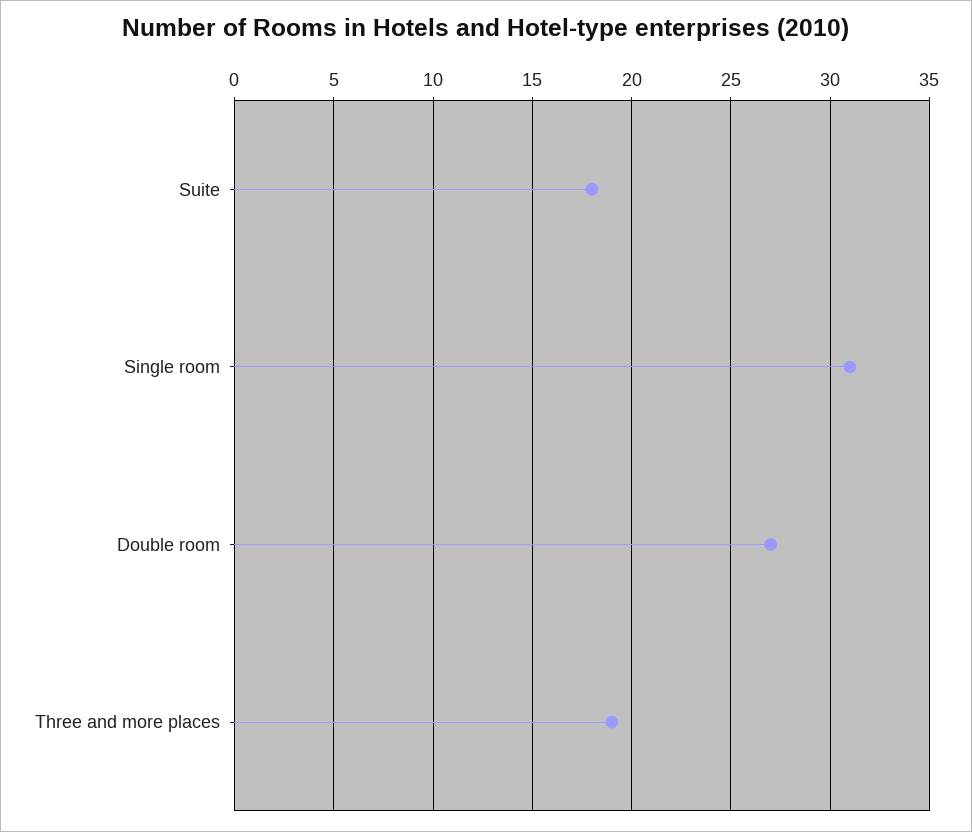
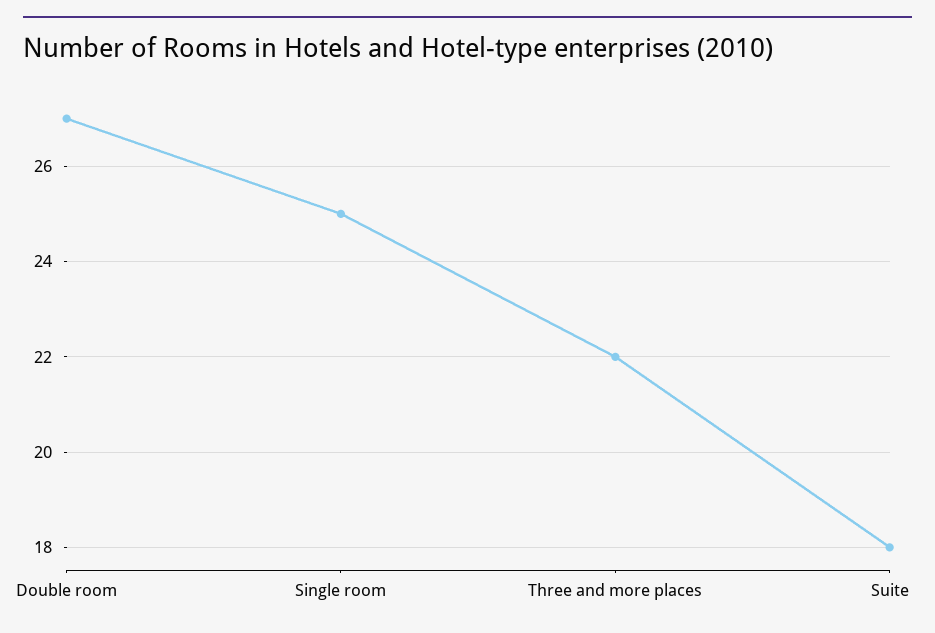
  {
    "Suite": 18,
-   "Single room": 31,
+   "Single room": 25,
    "Double room": 27,
-   "Three and more places": 19
+   "Three and more places": 22
  }

